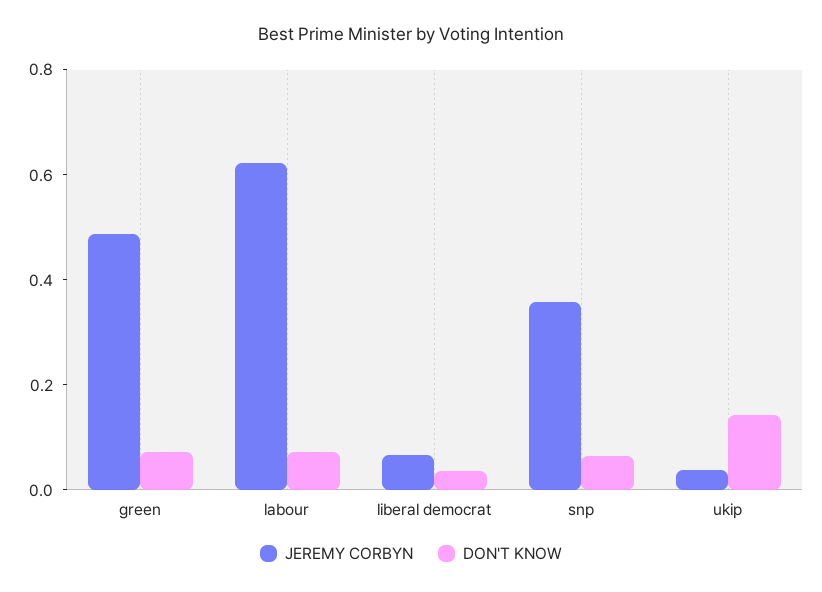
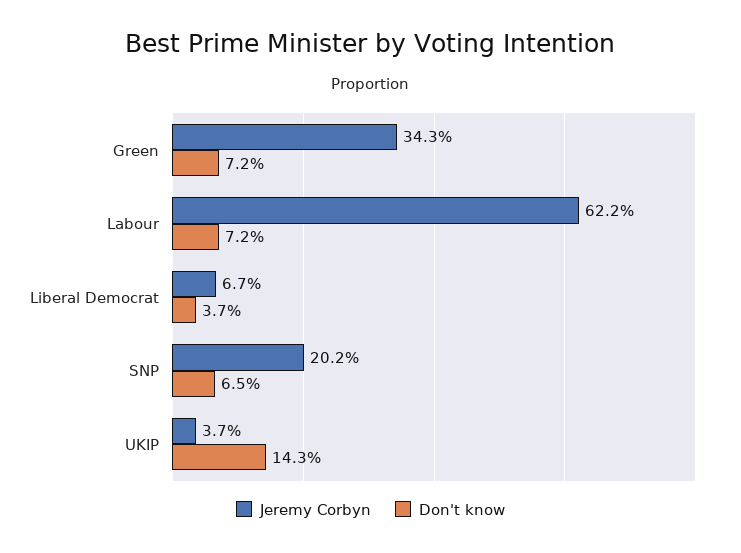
  {
    "JEREMY CORBYN": {
-     "green": 0.5,
+     "green": 0.343,
      "labour": 0.622,
      "liberal democrat": 0.067,
-     "snp": 0.35,
+     "snp": 0.202,
      "ukip": 0.037
    },
    "DON'T KNOW": {
      "green": 0.072,
      "labour": 0.072,
      "liberal democrat": 0.037,
      "snp": 0.065,
      "ukip": 0.143
    }
  }

